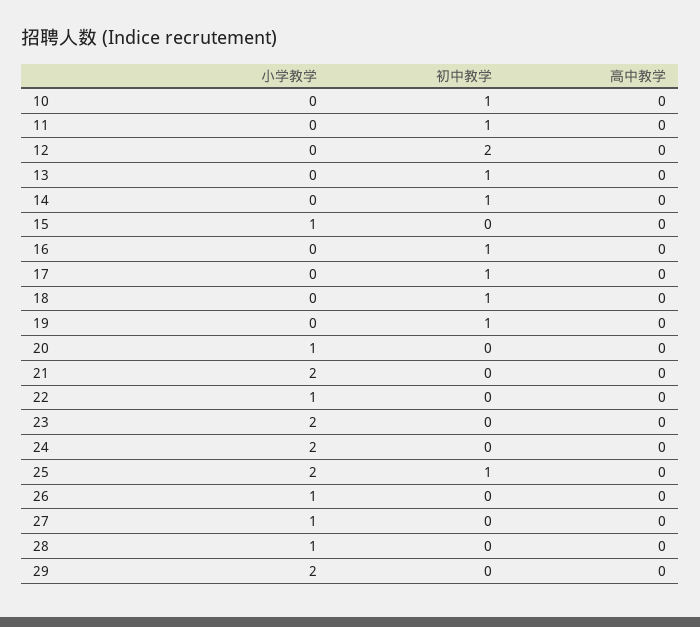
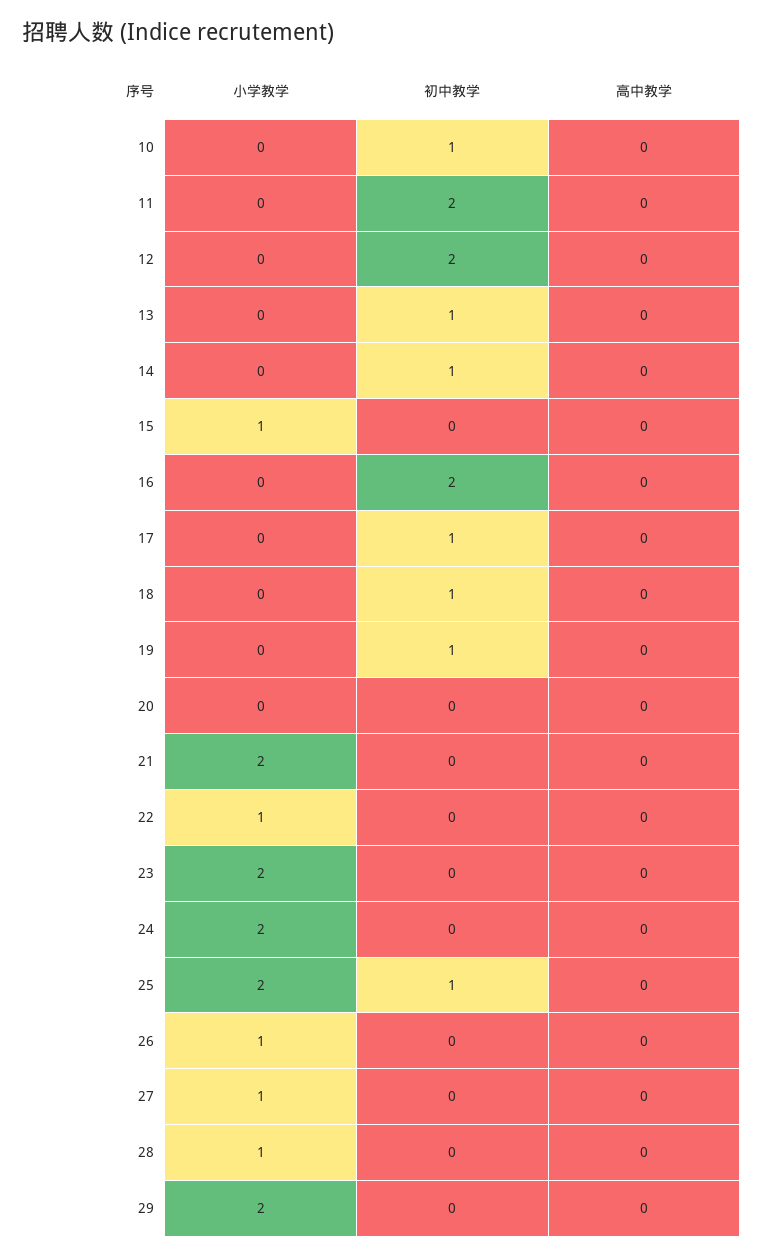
  {
    "小学教学": {
      "10": 0,
      "11": 0,
      "12": 0,
      "13": 0,
      "14": 0,
      "15": 1,
      "16": 0,
      "17": 0,
      "18": 0,
      "19": 0,
-     "20": 1,
+     "20": 0,
      "21": 2,
      "22": 1,
      "23": 2,
      "24": 2,
      "25": 2,
      "26": 1,
      "27": 1,
      "28": 1,
      "29": 2
    },
    "初中教学": {
      "10": 1,
-     "11": 1,
+     "11": 2,
      "12": 2,
      "13": 1,
      "14": 1,
      "15": 0,
-     "16": 1,
+     "16": 2,
      "17": 1,
      "18": 1,
      "19": 1,
      "20": 0,
      "21": 0,
      "22": 0,
      "23": 0,
      "24": 0,
      "25": 1,
      "26": 0,
      "27": 0,
      "28": 0,
      "29": 0
    },
    "高中教学": {
      "10": 0,
      "11": 0,
      "12": 0,
      "13": 0,
      "14": 0,
      "15": 0,
      "16": 0,
      "17": 0,
      "18": 0,
      "19": 0,
      "20": 0,
      "21": 0,
      "22": 0,
      "23": 0,
      "24": 0,
      "25": 0,
      "26": 0,
      "27": 0,
      "28": 0,
      "29": 0
    }
  }

